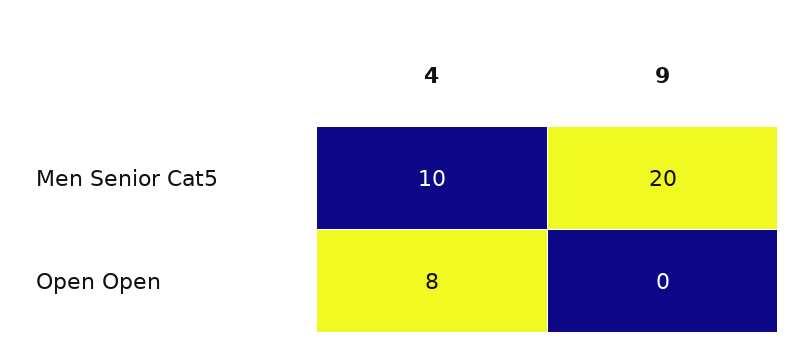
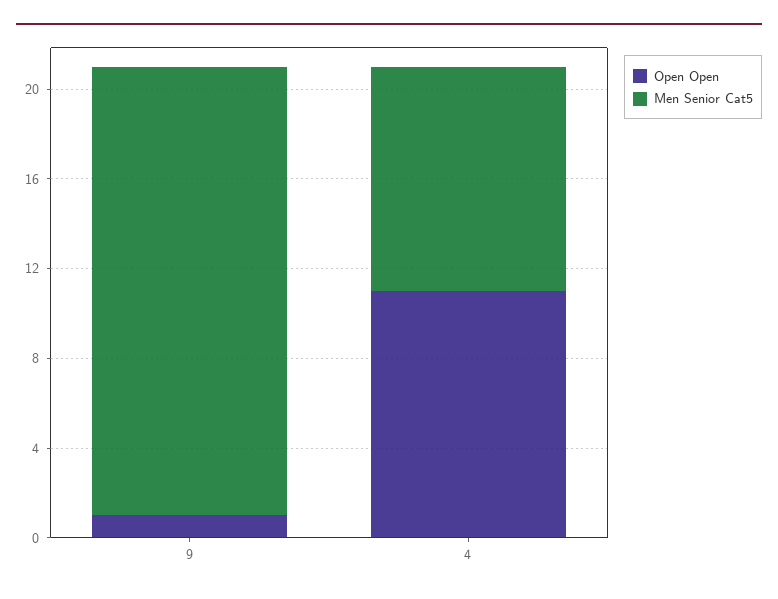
  {
    "Men Senior Cat5": {
      "4": 10,
      "9": 20
    },
    "Open Open": {
-     "4": 8,
+     "4": 11,
-     "9": 0
+     "9": 1
    }
  }

